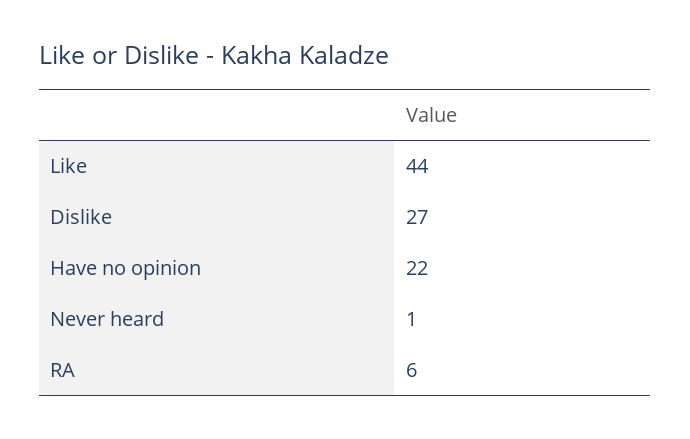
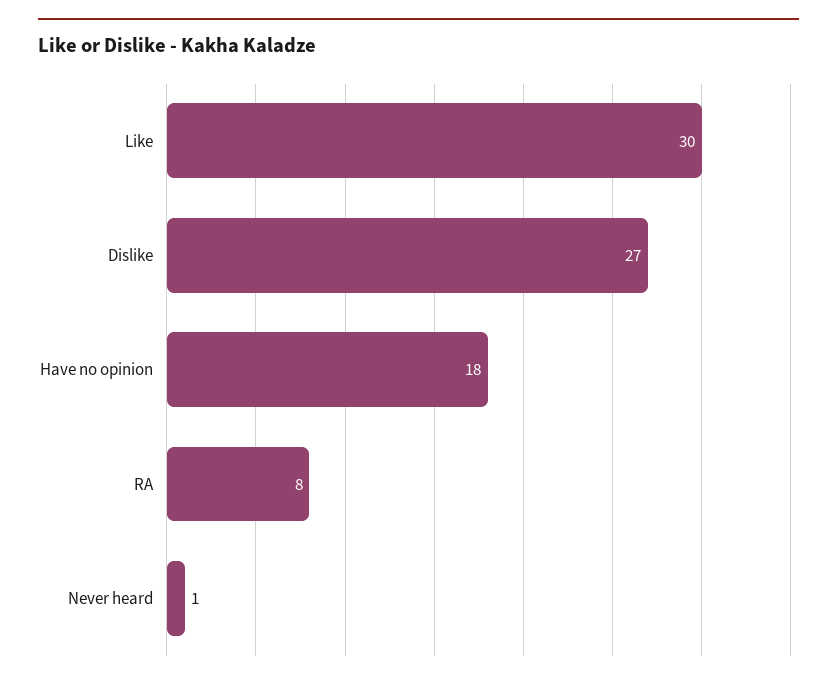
  {
-   "Like": 44,
+   "Like": 30,
    "Dislike": 27,
-   "Have no opinion": 22,
+   "Have no opinion": 18,
    "Never heard": 1,
-   "RA": 6
+   "RA": 8
  }

